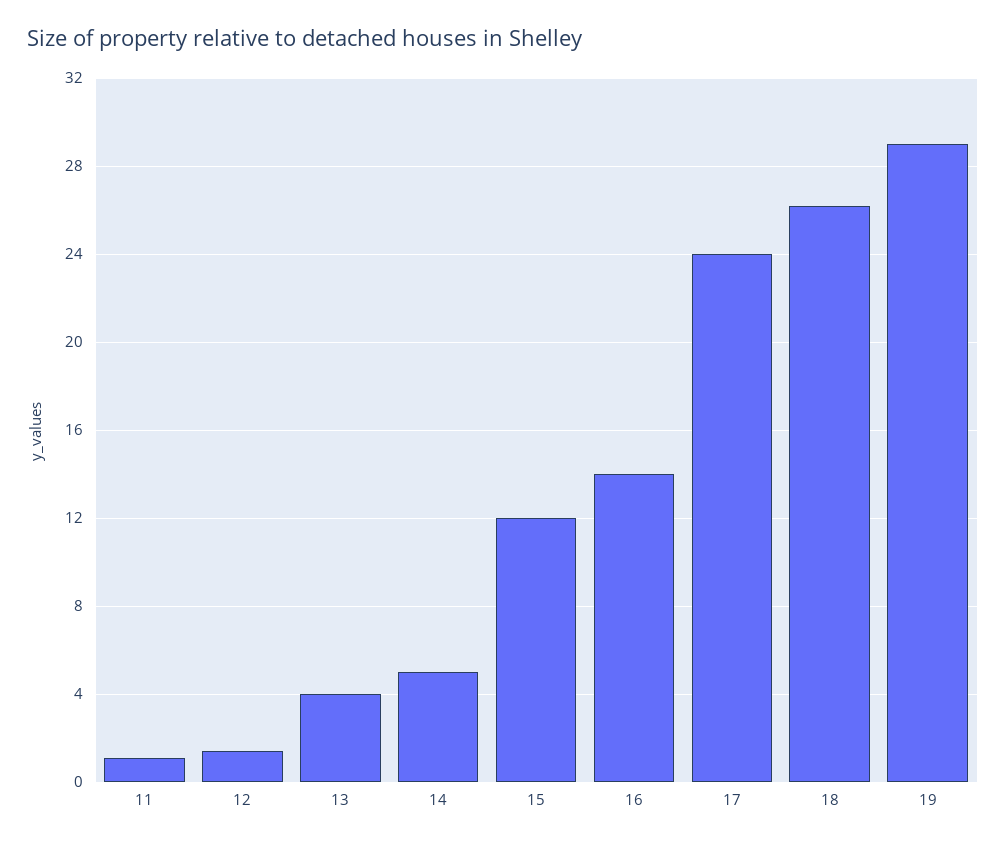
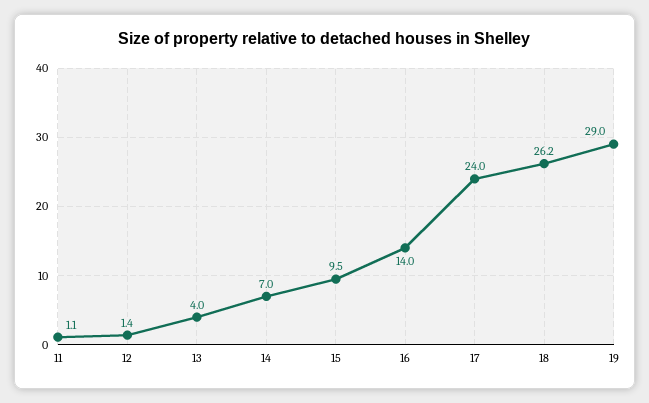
  {
    "11": 1.1,
    "12": 1.4,
    "13": 4,
-   "14": 5,
+   "14": 7,
-   "15": 12,
+   "15": 9.5,
    "16": 14,
    "17": 24,
    "18": 26.2,
    "19": 29
  }

